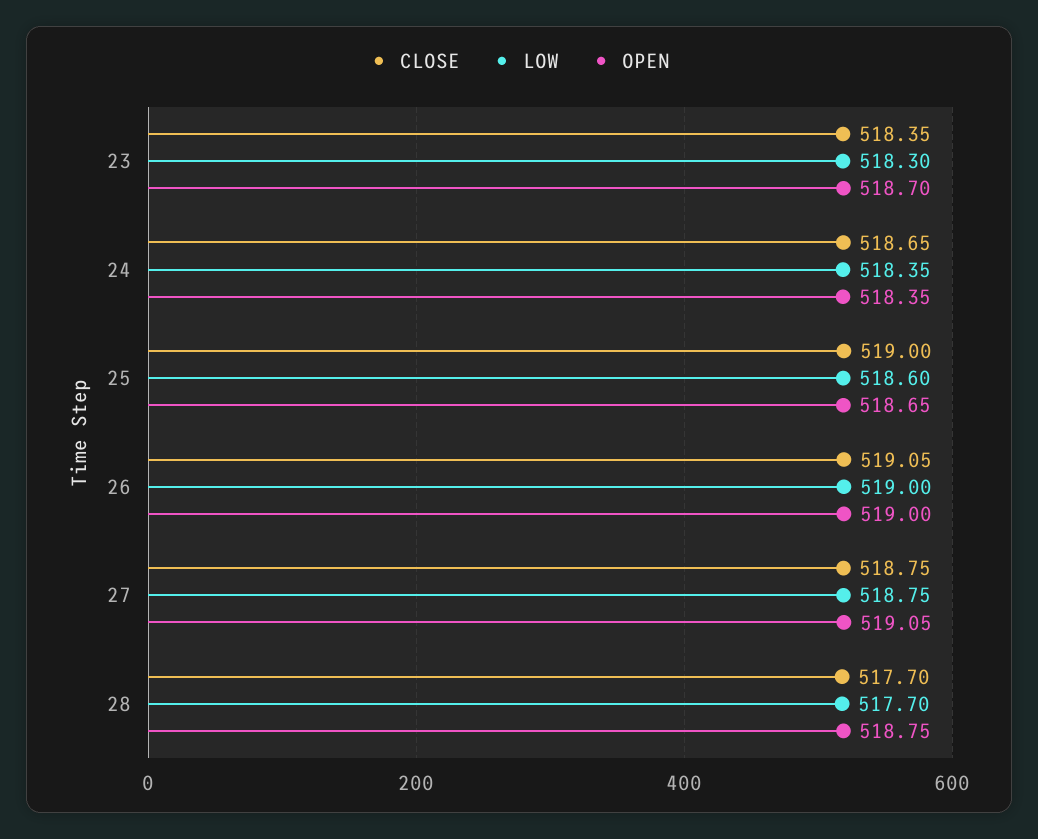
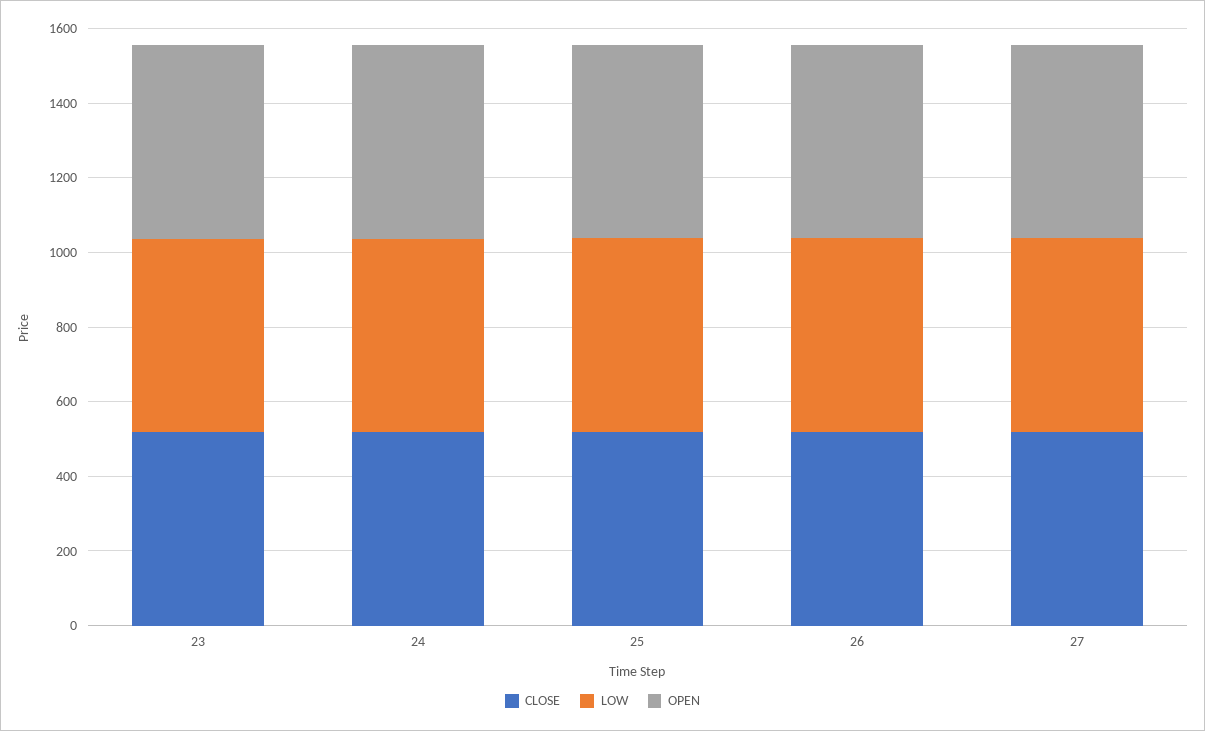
  {
    "CLOSE": {
      "23": 518.35,
      "24": 518.65,
      "25": 519,
      "26": 519.05,
-     "27": 518.75,
+     "27": 518.75
-     "28": 517.7
    },
    "LOW": {
      "23": 518.3,
      "24": 518.35,
      "25": 518.6,
      "26": 519,
-     "27": 518.75,
+     "27": 518.75
-     "28": 517.7
    },
    "OPEN": {
      "23": 518.7,
      "24": 518.35,
      "25": 518.65,
      "26": 519,
-     "27": 519.05,
+     "27": 519.05
-     "28": 518.75
    }
  }

